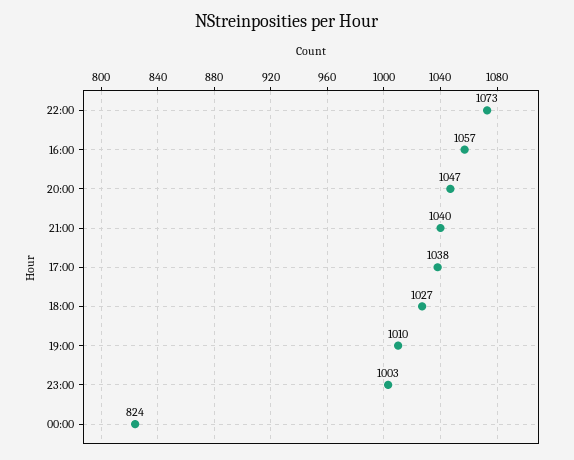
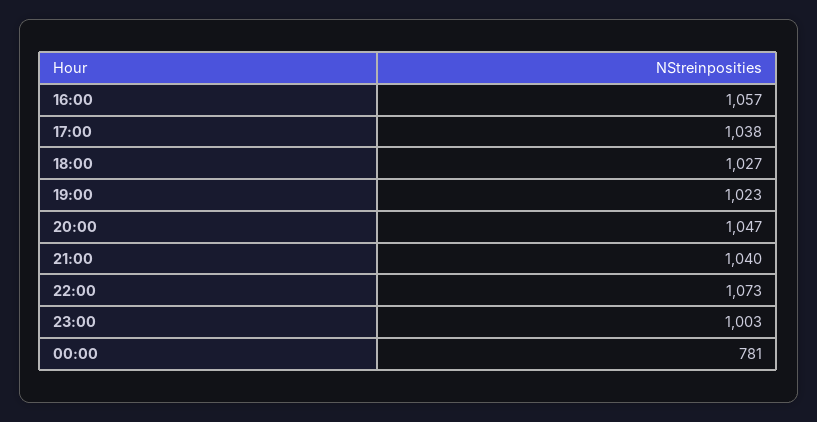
  {
    "22:00": 1073,
    "16:00": 1057,
    "20:00": 1047,
    "21:00": 1040,
    "17:00": 1038,
    "18:00": 1027,
-   "19:00": 1010,
+   "19:00": 1023,
    "23:00": 1003,
-   "00:00": 824
+   "00:00": 781
  }

